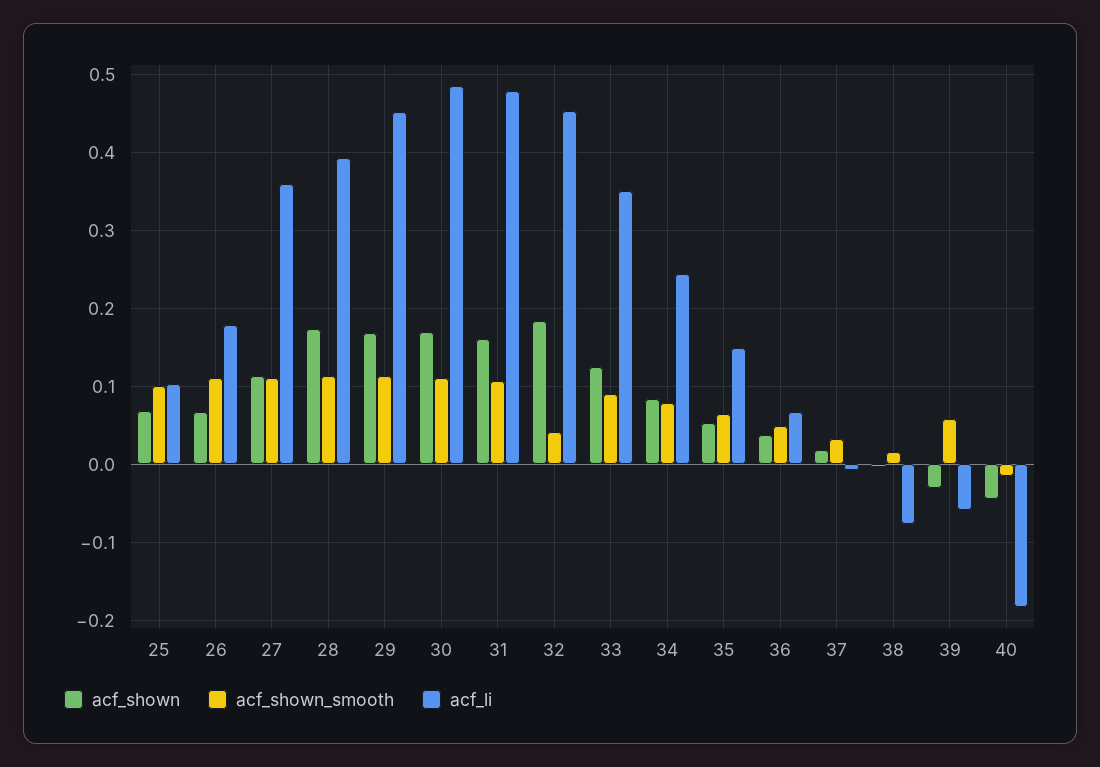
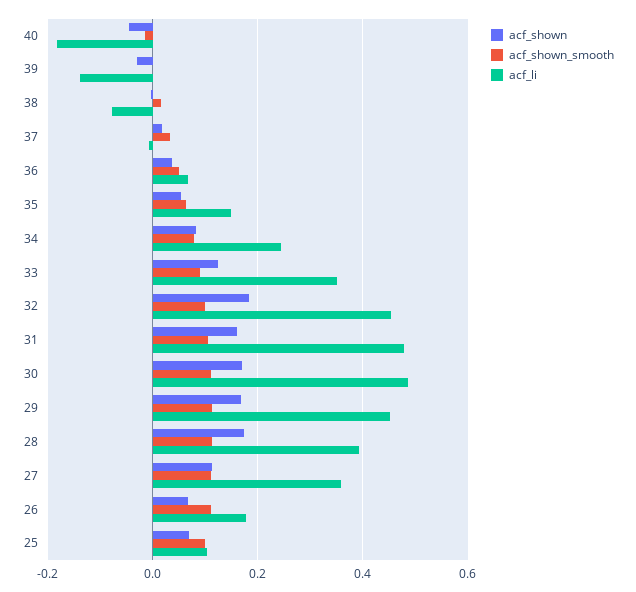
  {
    "acf_shown": {
      "25": 0.07,
      "26": 0.07,
      "27": 0.11,
      "28": 0.17,
      "29": 0.17,
      "30": 0.17,
      "31": 0.16,
      "32": 0.18,
      "33": 0.13,
      "34": 0.08,
      "35": 0.05,
      "36": 0.04,
      "37": 0.02,
      "38": 0,
      "39": -0.03,
      "40": -0.05
    },
    "acf_shown_smooth": {
      "25": 0.1,
      "26": 0.11,
      "27": 0.11,
      "28": 0.11,
      "29": 0.11,
      "30": 0.11,
      "31": 0.11,
-     "32": 0.04,
+     "32": 0.1,
      "33": 0.09,
      "34": 0.08,
      "35": 0.06,
      "36": 0.05,
      "37": 0.03,
      "38": 0.02,
-     "39": 0.06,
+     "39": 0,
      "40": -0.02
    },
    "acf_li": {
      "25": 0.1,
      "26": 0.18,
      "27": 0.36,
      "28": 0.39,
      "29": 0.45,
      "30": 0.49,
      "31": 0.48,
      "32": 0.45,
      "33": 0.35,
      "34": 0.24,
      "35": 0.15,
      "36": 0.07,
      "37": -0.01,
      "38": -0.08,
-     "39": -0.06,
+     "39": -0.14,
      "40": -0.18
    }
  }

